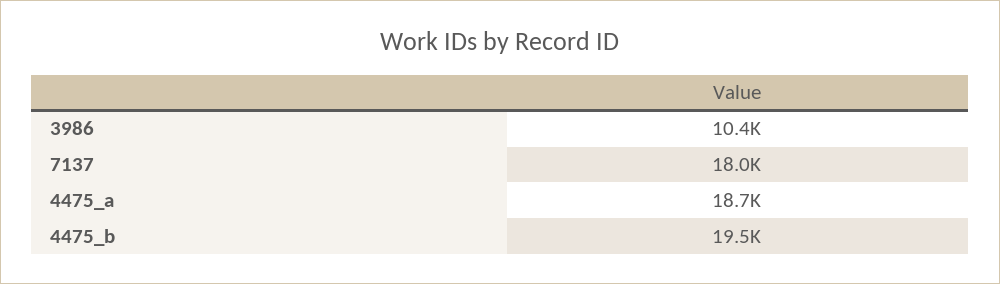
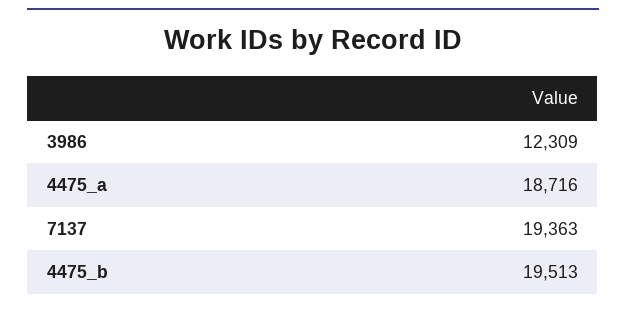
  {
-   "3986": 10400,
+   "3986": 12309,
-   "7137": 18000,
+   "7137": 19363,
    "4475_a": 18716,
    "4475_b": 19513
  }

